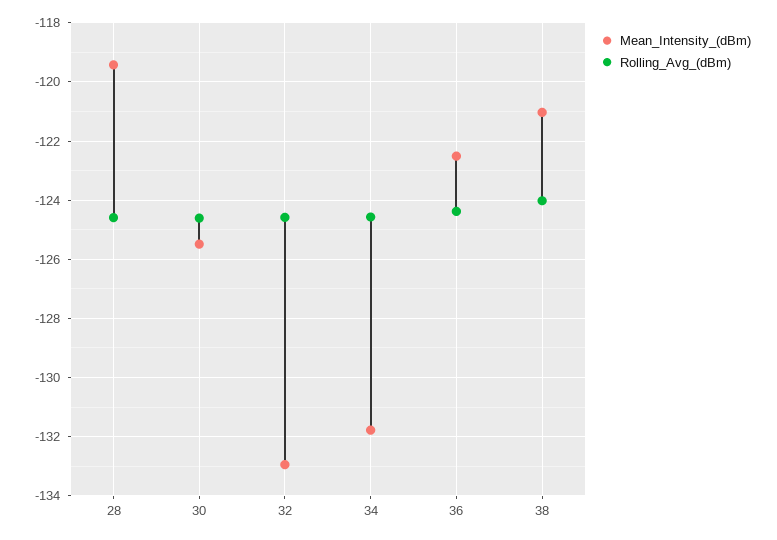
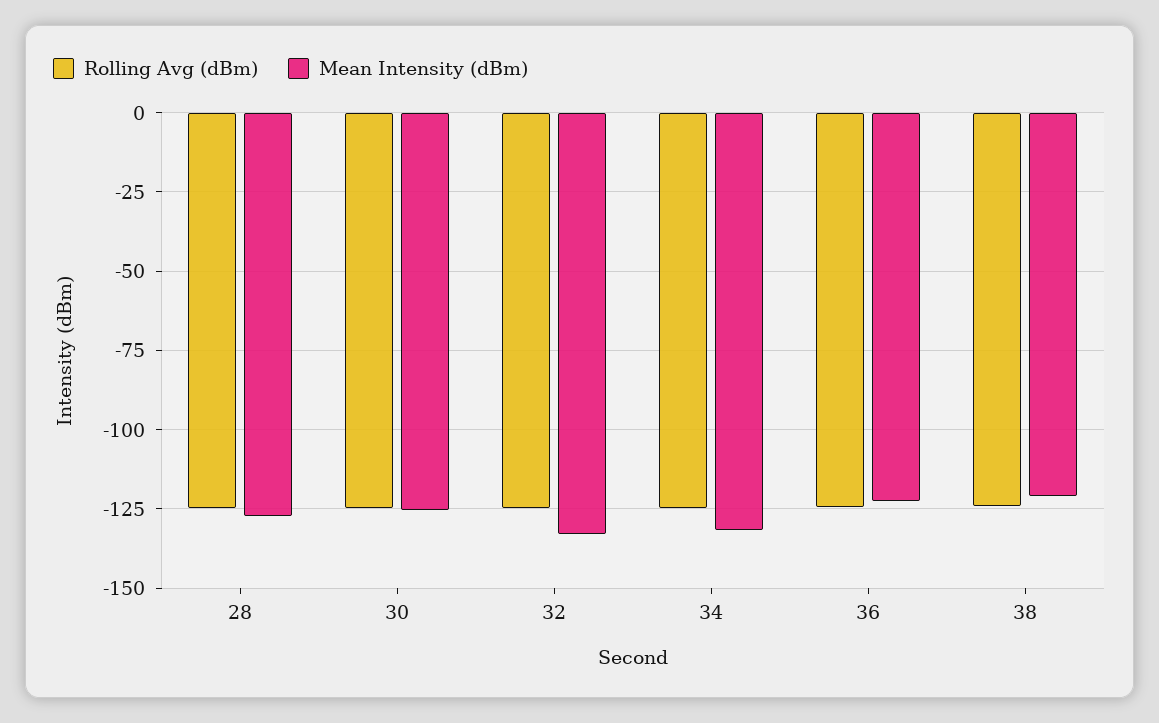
  {
    "Mean_Intensity_(dBm)": {
-     "28": -119.5,
+     "28": -127.5,
      "30": -125.5,
      "32": -133,
      "34": -131.75,
      "36": -122.5,
      "38": -121
    },
    "Rolling_Avg_(dBm)": {
      "28": -124.5,
      "30": -124.5,
      "32": -124.5,
      "34": -124.5,
      "36": -124.5,
      "38": -124
    }
  }

